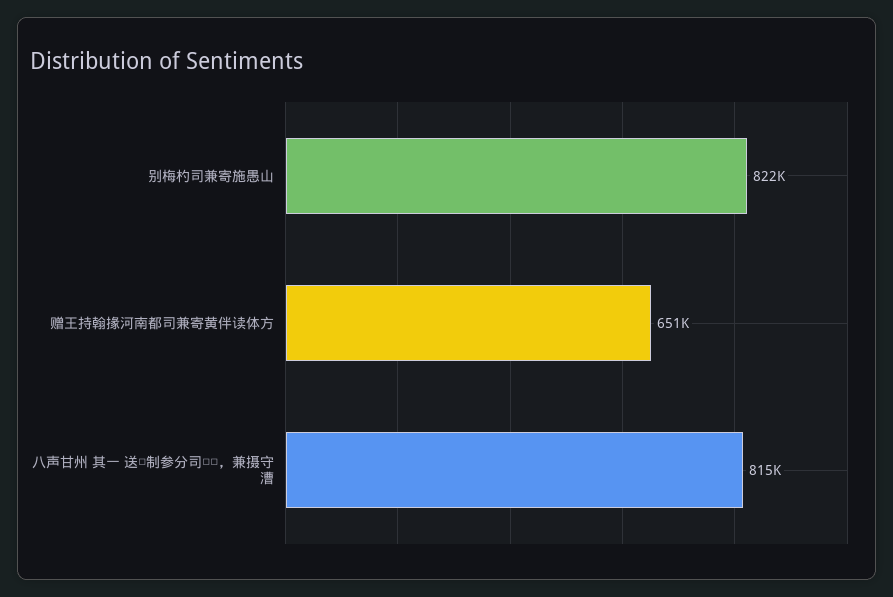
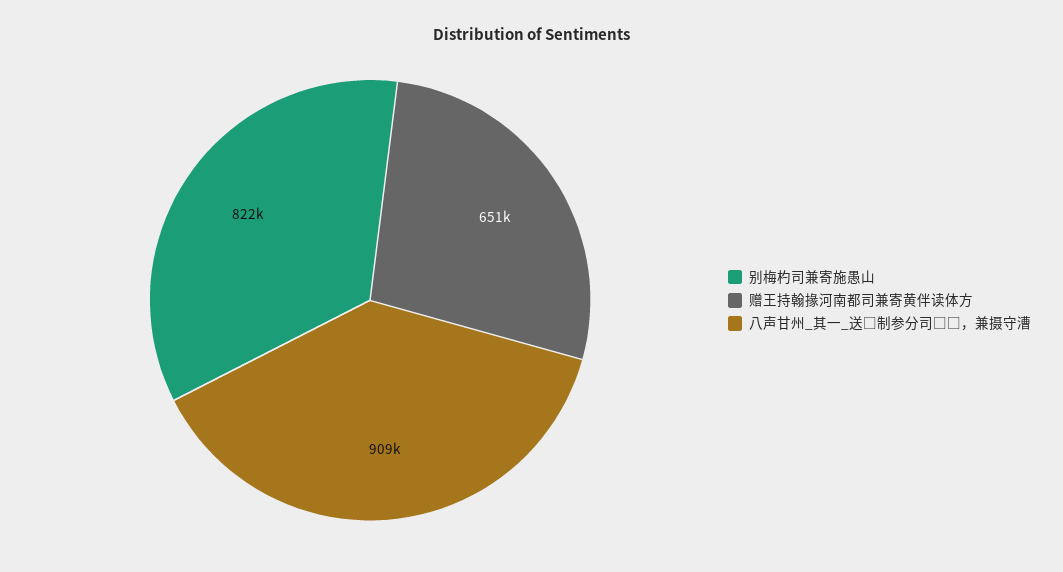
  {
    "别梅杓司兼寄施愚山": 822000,
    "赠王持翰掾河南都司兼寄黄伴读体方": 651000,
-   "八声甘州 其一 送□制参分司□□，兼摄守漕": 815000
+   "八声甘州 其一 送□制参分司□□，兼摄守漕": 909000
  }

